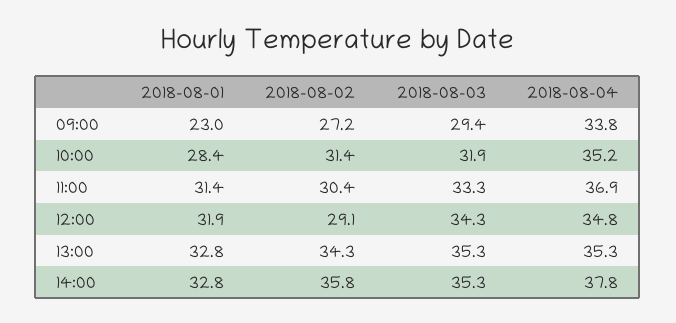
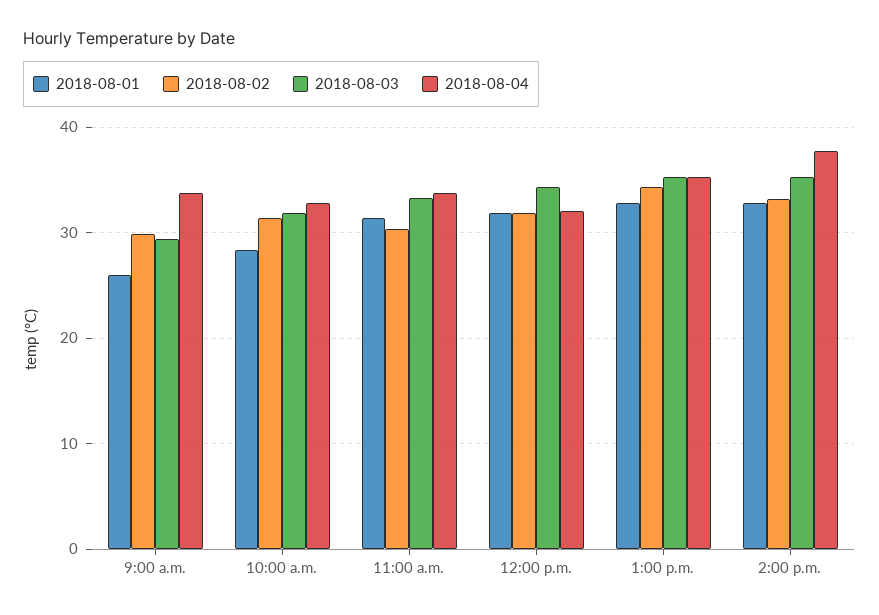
  {
    "2018-08-01": {
-     "09:00": 23,
+     "09:00": 26,
      "10:00": 28.4,
      "11:00": 31.4,
      "12:00": 31.9,
      "13:00": 32.8,
      "14:00": 32.8
    },
    "2018-08-02": {
-     "09:00": 27.2,
+     "09:00": 30,
      "10:00": 31.4,
      "11:00": 30.4,
-     "12:00": 29.1,
+     "12:00": 32,
      "13:00": 34.3,
-     "14:00": 35.8
+     "14:00": 33
    },
    "2018-08-03": {
      "09:00": 29.4,
      "10:00": 31.9,
      "11:00": 33.3,
      "12:00": 34.3,
      "13:00": 35.3,
      "14:00": 35.3
    },
    "2018-08-04": {
      "09:00": 33.8,
-     "10:00": 35.2,
+     "10:00": 33,
-     "11:00": 36.9,
+     "11:00": 34,
-     "12:00": 34.8,
+     "12:00": 32,
      "13:00": 35.3,
      "14:00": 37.8
    }
  }

